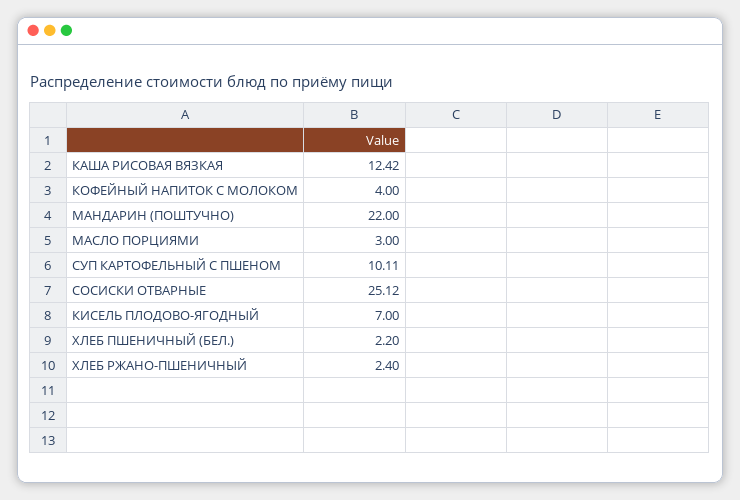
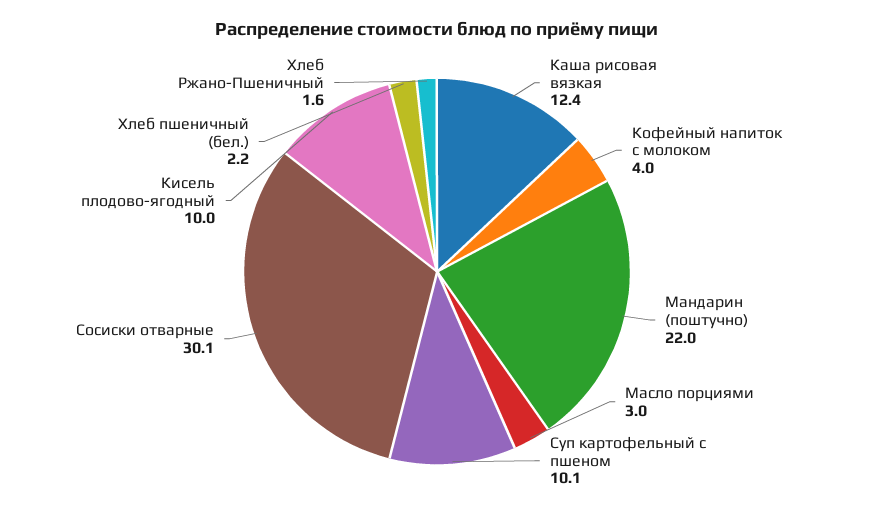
  {
    "КАША РИСОВАЯ ВЯЗКАЯ": 12.42,
    "КОФЕЙНЫЙ НАПИТОК С МОЛОКОМ": 4,
    "МАНДАРИН (ПОШТУЧНО)": 22,
    "МАСЛО ПОРЦИЯМИ": 3,
    "СУП КАРТОФЕЛЬНЫЙ С ПШЕНОМ": 10.11,
-   "СОСИСКИ ОТВАРНЫЕ": 25.12,
+   "СОСИСКИ ОТВАРНЫЕ": 30.1,
-   "КИСЕЛЬ ПЛОДОВО-ЯГОДНЫЙ": 7,
+   "КИСЕЛЬ ПЛОДОВО-ЯГОДНЫЙ": 10,
    "ХЛЕБ ПШЕНИЧНЫЙ (БЕЛ.)": 2.2,
-   "ХЛЕБ РЖАНО-ПШЕНИЧНЫЙ": 2.4
+   "ХЛЕБ РЖАНО-ПШЕНИЧНЫЙ": 1.6
  }

